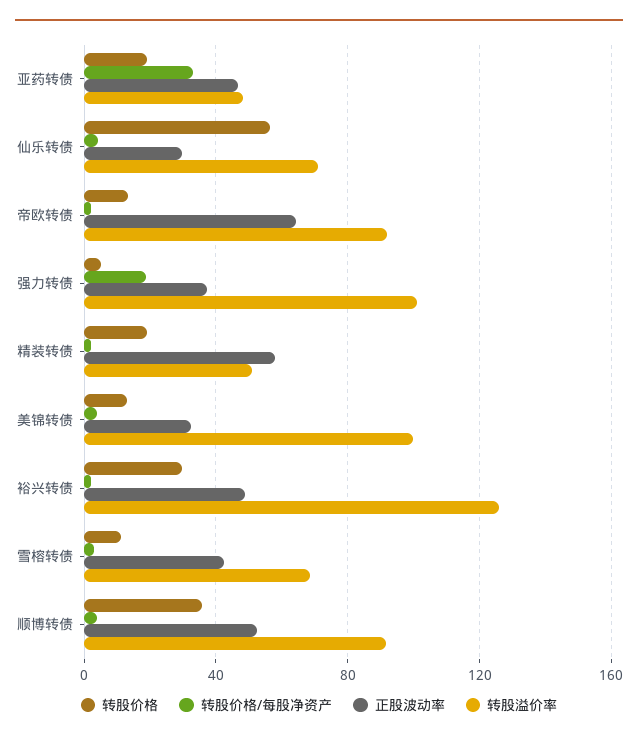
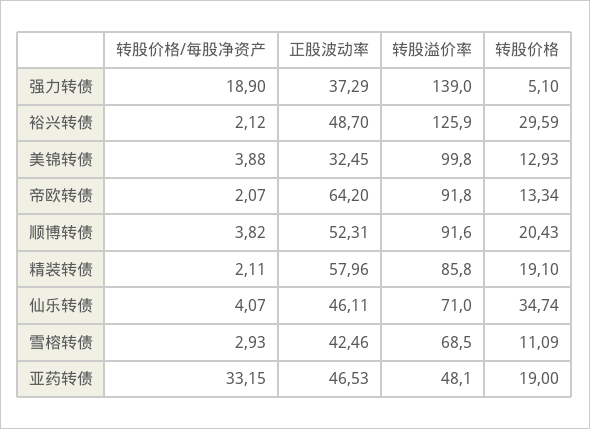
  {
    "转股价格": {
      "亚药转债": 19,
-     "仙乐转债": 55,
+     "仙乐转债": 34.74,
      "帝欧转债": 13.34,
      "强力转债": 5.1,
      "精装转债": 19.1,
      "美锦转债": 12.93,
      "裕兴转债": 29.59,
      "雪榕转债": 11.09,
-     "顺博转债": 35
+     "顺博转债": 20.43
    },
    "转股价格/每股净资产": {
      "亚药转债": 33.15,
      "仙乐转债": 4.07,
      "帝欧转债": 2.07,
      "强力转债": 18.9,
      "精装转债": 2.11,
      "美锦转债": 3.88,
      "裕兴转债": 2.12,
      "雪榕转债": 2.93,
      "顺博转债": 3.82
    },
    "正股波动率": {
      "亚药转债": 46.53,
-     "仙乐转债": 30,
+     "仙乐转债": 46.11,
      "帝欧转债": 64.2,
      "强力转债": 37.29,
      "精装转债": 57.96,
      "美锦转债": 32.45,
      "裕兴转债": 48.7,
      "雪榕转债": 42.46,
      "顺博转债": 52.31
    },
    "转股溢价率": {
      "亚药转债": 48.1,
      "仙乐转债": 71,
      "帝欧转债": 91.8,
-     "强力转债": 100,
+     "强力转债": 139,
-     "精装转债": 50,
+     "精装转债": 85.8,
      "美锦转债": 99.8,
      "裕兴转债": 125.9,
      "雪榕转债": 68.5,
      "顺博转债": 91.6
    }
  }

